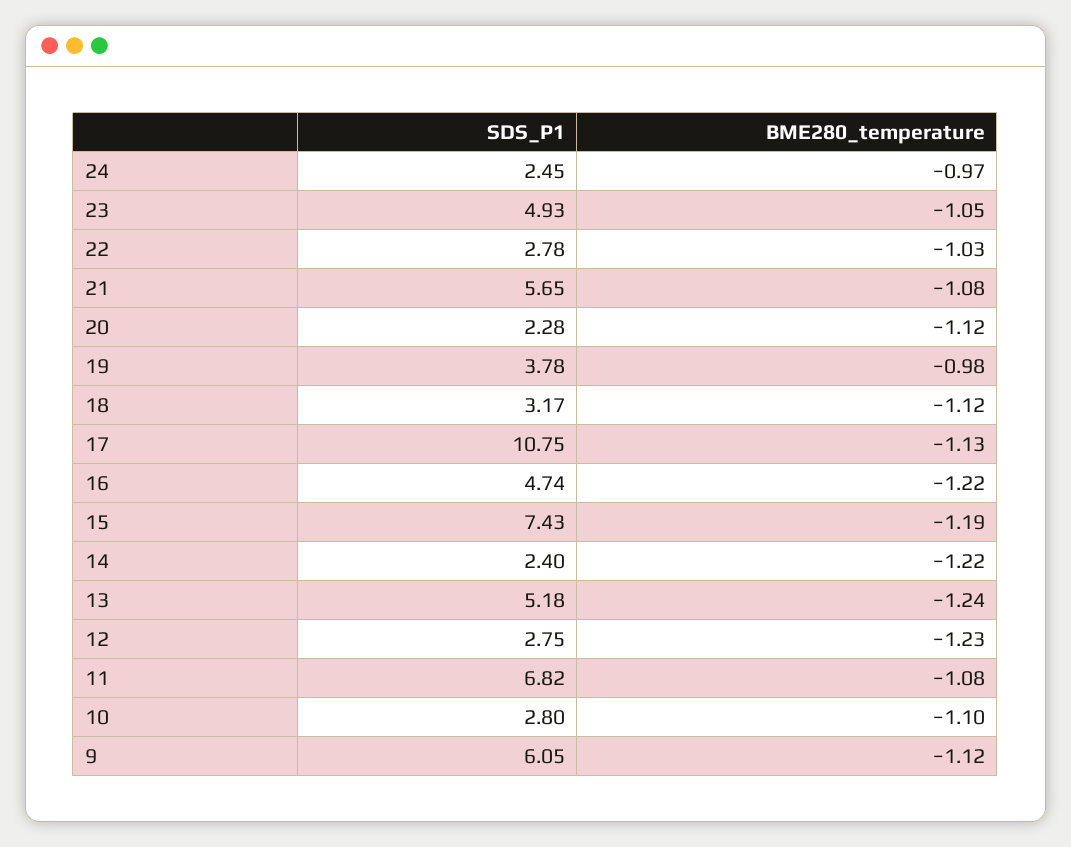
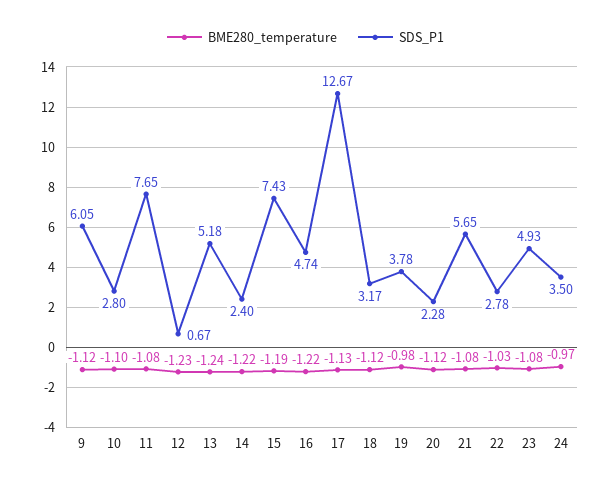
  {
    "SDS_P1": {
-     "24": 2.45,
+     "24": 3.5,
      "23": 4.93,
      "22": 2.78,
      "21": 5.65,
      "20": 2.28,
      "19": 3.78,
      "18": 3.17,
-     "17": 10.75,
+     "17": 12.67,
      "16": 4.74,
      "15": 7.43,
      "14": 2.4,
      "13": 5.18,
-     "12": 2.75,
+     "12": 0.67,
-     "11": 6.82,
+     "11": 7.65,
      "10": 2.8,
      "9": 6.05
    },
    "BME280_temperature": {
      "24": -0.97,
-     "23": -1.05,
+     "23": -1.08,
      "22": -1.03,
      "21": -1.08,
      "20": -1.12,
      "19": -0.98,
      "18": -1.12,
      "17": -1.13,
      "16": -1.22,
      "15": -1.19,
      "14": -1.22,
      "13": -1.24,
      "12": -1.23,
      "11": -1.08,
      "10": -1.1,
      "9": -1.12
    }
  }

